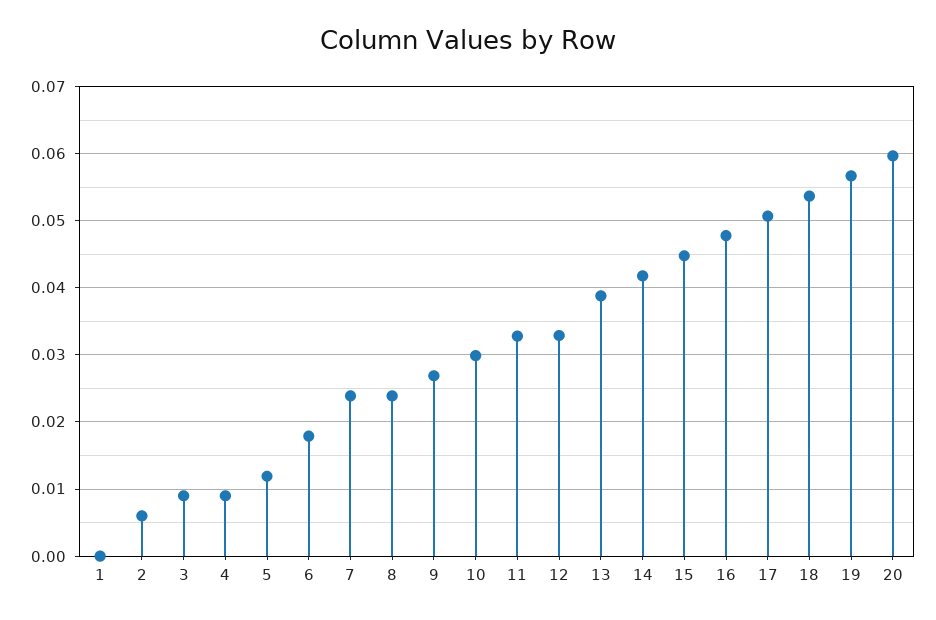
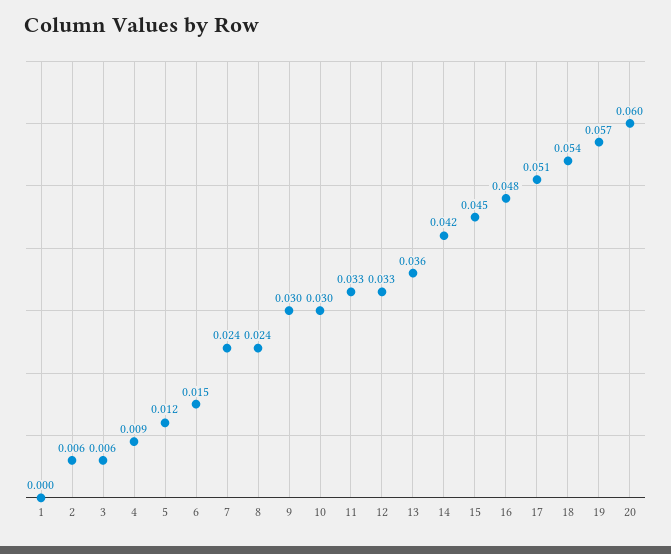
  {
    "1": 0,
    "2": 0.006,
-   "3": 0.009,
+   "3": 0.006,
    "4": 0.009,
    "5": 0.012,
-   "6": 0.018,
+   "6": 0.015,
    "7": 0.024,
    "8": 0.024,
-   "9": 0.027,
+   "9": 0.03,
    "10": 0.03,
    "11": 0.033,
    "12": 0.033,
-   "13": 0.039,
+   "13": 0.036,
    "14": 0.042,
    "15": 0.045,
    "16": 0.048,
    "17": 0.051,
    "18": 0.054,
    "19": 0.057,
    "20": 0.06
  }

